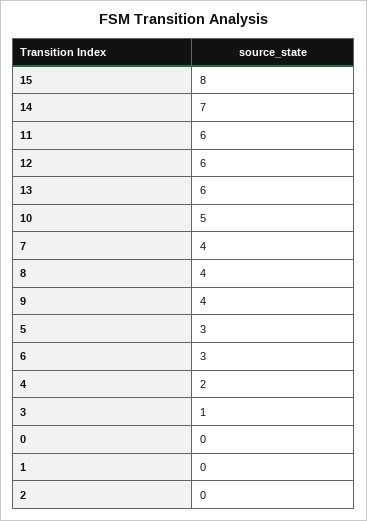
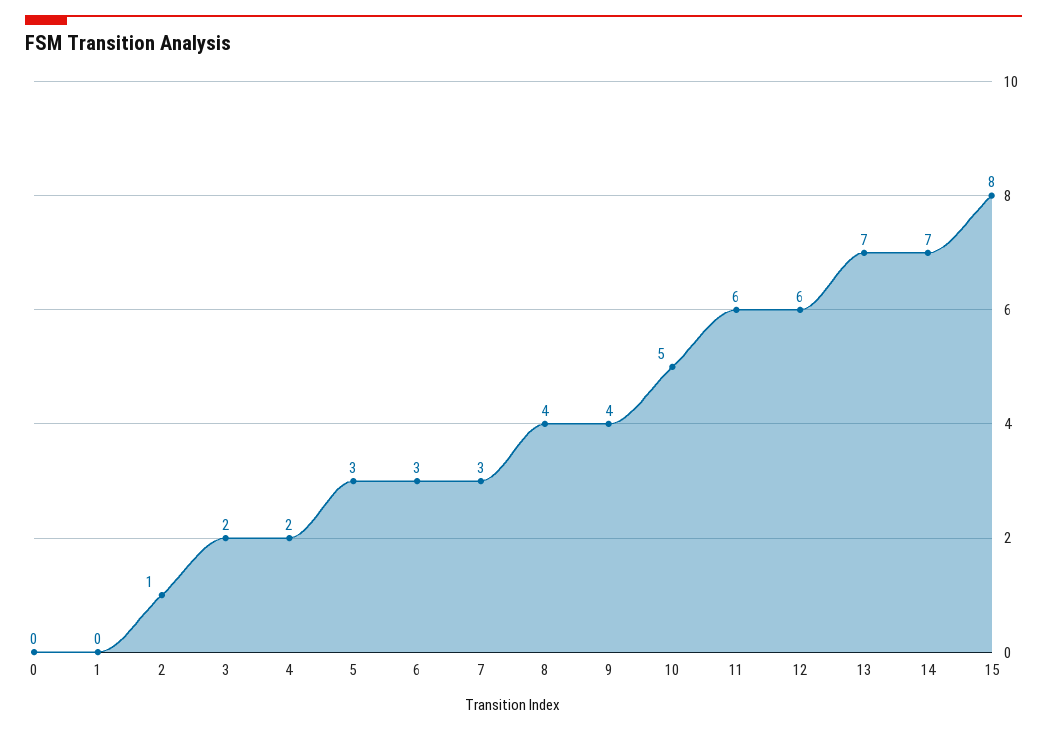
  {
    "15": 8,
    "14": 7,
    "11": 6,
    "12": 6,
-   "13": 6,
+   "13": 7,
    "10": 5,
-   "7": 4,
+   "7": 3,
    "8": 4,
    "9": 4,
    "5": 3,
    "6": 3,
    "4": 2,
-   "3": 1,
+   "3": 2,
    "0": 0,
    "1": 0,
-   "2": 0
+   "2": 1
  }

